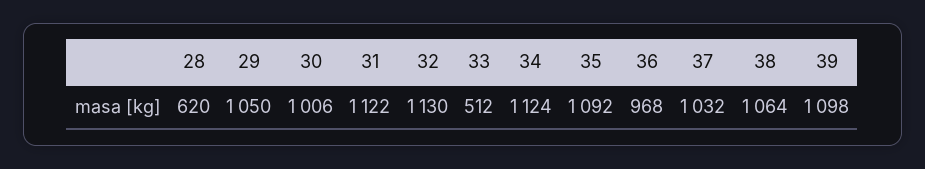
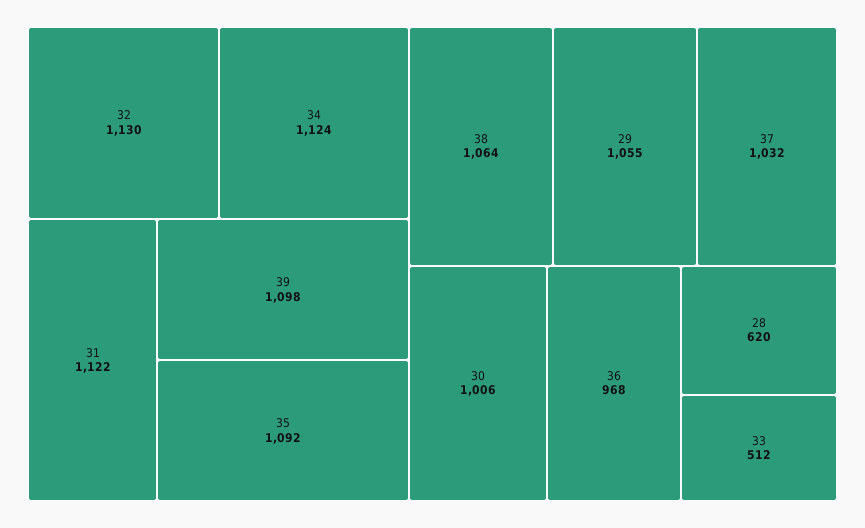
  {
    "28": 620,
-   "29": 1050,
+   "29": 1055,
    "30": 1006,
    "31": 1122,
    "32": 1130,
    "33": 512,
    "34": 1124,
    "35": 1092,
    "36": 968,
    "37": 1032,
    "38": 1064,
    "39": 1098
  }

